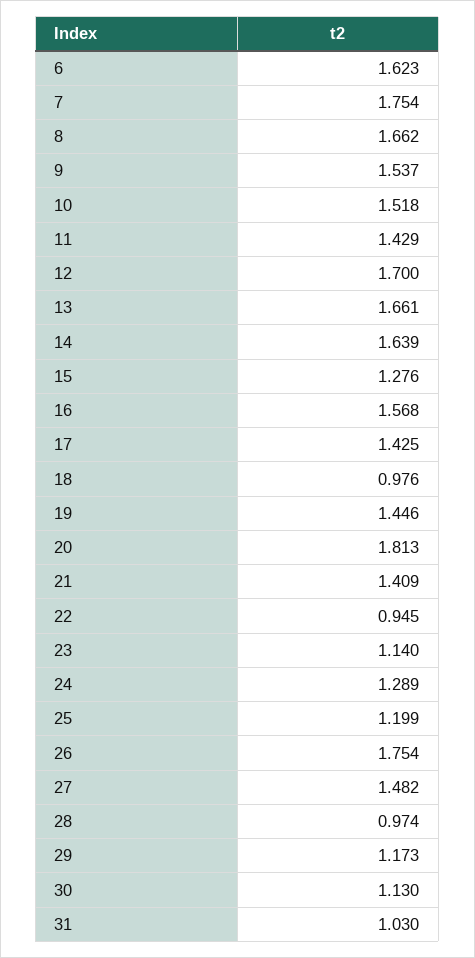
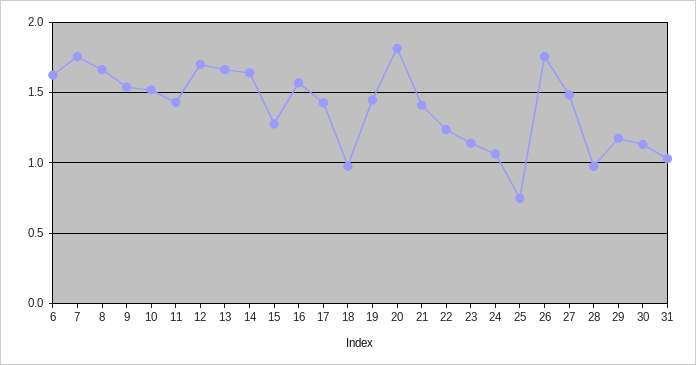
  {
    "6": 1.623,
    "7": 1.754,
    "8": 1.662,
    "9": 1.537,
    "10": 1.518,
    "11": 1.429,
    "12": 1.7,
    "13": 1.661,
    "14": 1.639,
    "15": 1.276,
    "16": 1.568,
    "17": 1.425,
    "18": 0.976,
    "19": 1.446,
    "20": 1.813,
    "21": 1.409,
-   "22": 0.945,
+   "22": 1.25,
    "23": 1.14,
-   "24": 1.289,
+   "24": 1.05,
-   "25": 1.199,
+   "25": 0.75,
    "26": 1.754,
    "27": 1.482,
    "28": 0.974,
    "29": 1.173,
    "30": 1.13,
    "31": 1.03
  }

